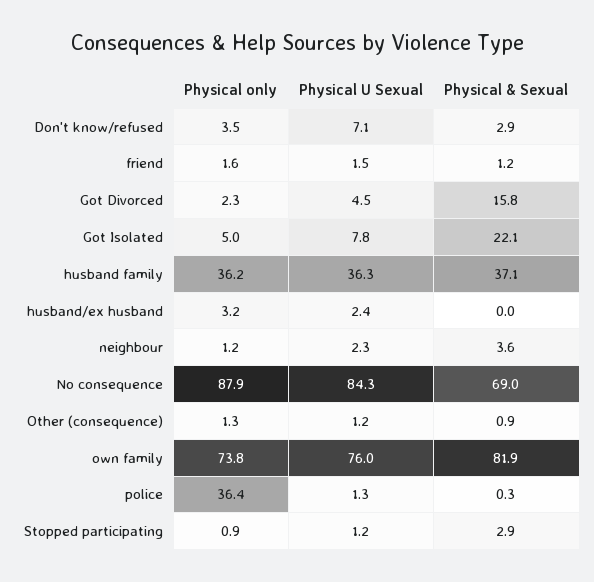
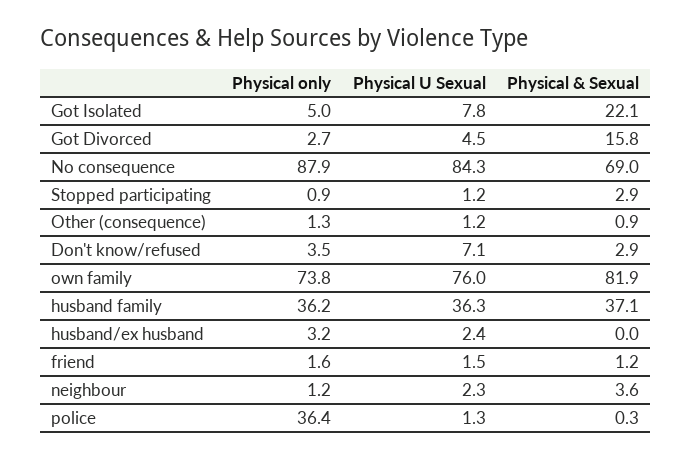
  {
    "Physical only": {
      "Don't know/refused": 3.5,
      "friend": 1.6,
-     "Got Divorced": 2.3,
+     "Got Divorced": 2.7,
      "Got Isolated": 5,
      "husband family": 36.2,
      "husband/ex husband": 3.2,
      "neighbour": 1.2,
      "No consequence": 87.9,
      "Other (consequence)": 1.3,
      "own family": 73.8,
      "police": 36.4,
      "Stopped participating": 0.9
    },
    "Physical U Sexual": {
      "Don't know/refused": 7.1,
      "friend": 1.5,
      "Got Divorced": 4.5,
      "Got Isolated": 7.8,
      "husband family": 36.3,
      "husband/ex husband": 2.4,
      "neighbour": 2.3,
      "No consequence": 84.3,
      "Other (consequence)": 1.2,
      "own family": 76,
      "police": 1.3,
      "Stopped participating": 1.2
    },
    "Physical & Sexual": {
      "Don't know/refused": 2.9,
      "friend": 1.2,
      "Got Divorced": 15.8,
      "Got Isolated": 22.1,
      "husband family": 37.1,
      "husband/ex husband": 0,
      "neighbour": 3.6,
      "No consequence": 69,
      "Other (consequence)": 0.9,
      "own family": 81.9,
      "police": 0.3,
      "Stopped participating": 2.9
    }
  }

